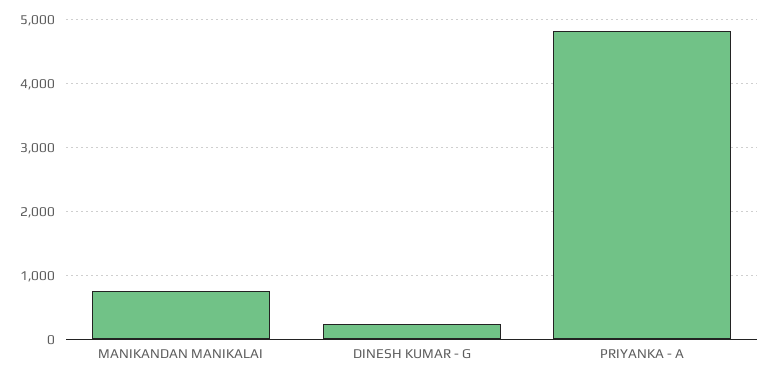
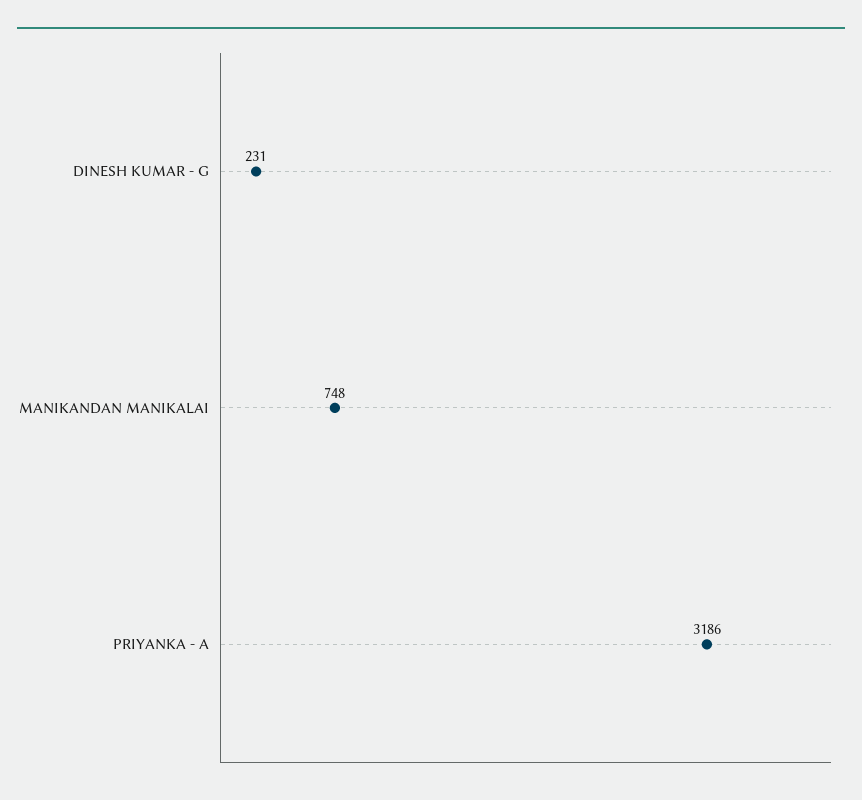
  {
    "MANIKANDAN MANIKALAI": 748,
    "DINESH KUMAR - G": 231,
-   "PRIYANKA - A": 4800
+   "PRIYANKA - A": 3186
  }

